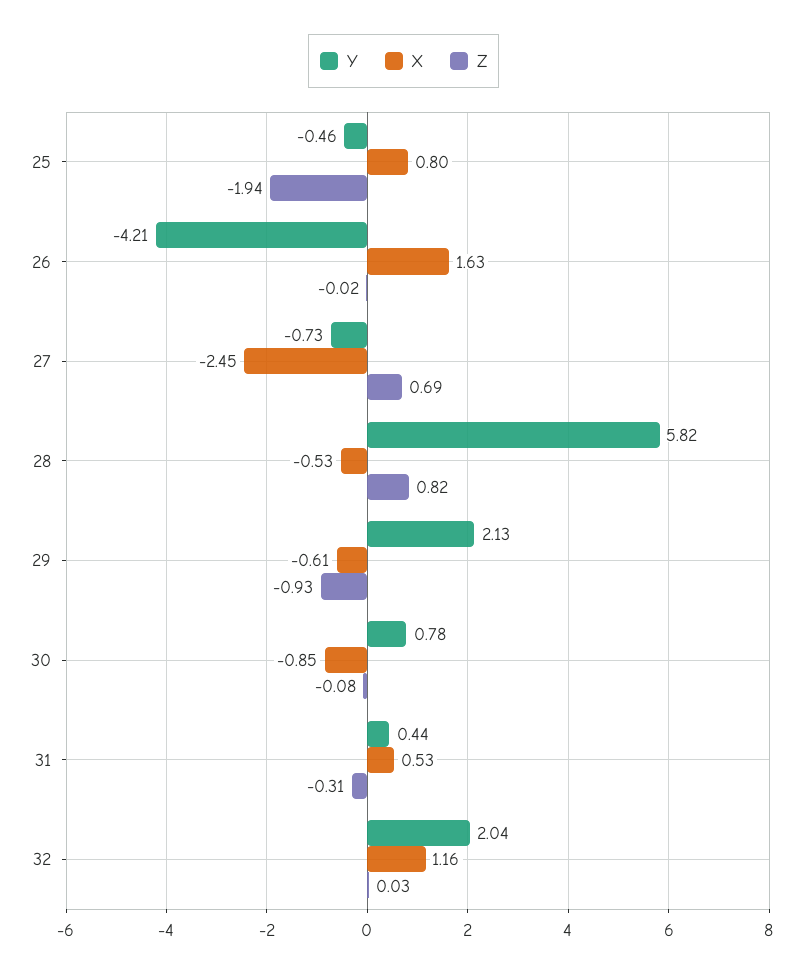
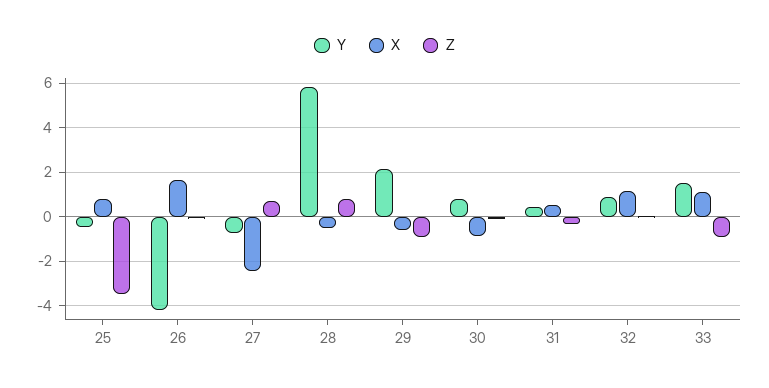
  {
    "Y": {
      "25": -0.46,
      "26": -4.21,
      "27": -0.73,
      "28": 5.82,
      "29": 2.13,
      "30": 0.78,
      "31": 0.44,
-     "32": 2.04
+     "32": 1,
+     "33": 1.5
    },
    "X": {
      "25": 0.8,
      "26": 1.63,
      "27": -2.45,
      "28": -0.53,
      "29": -0.61,
      "30": -0.85,
      "31": 0.53,
-     "32": 1.16
+     "32": 1.16,
+     "33": 1
    },
    "Z": {
-     "25": -1.94,
+     "25": -3.5,
      "26": -0.02,
      "27": 0.69,
      "28": 0.82,
      "29": -0.93,
      "30": -0.08,
      "31": -0.31,
-     "32": 0.03
+     "32": 0.03,
+     "33": -1
    }
  }

